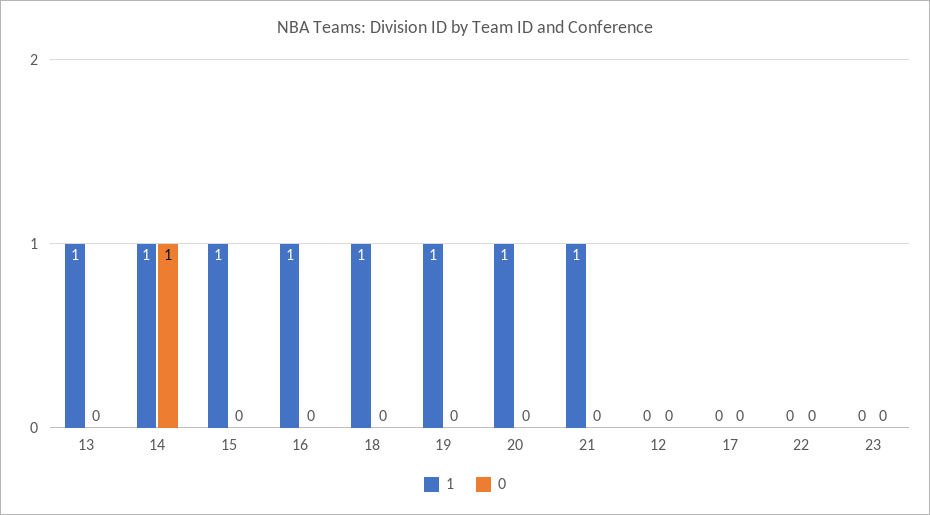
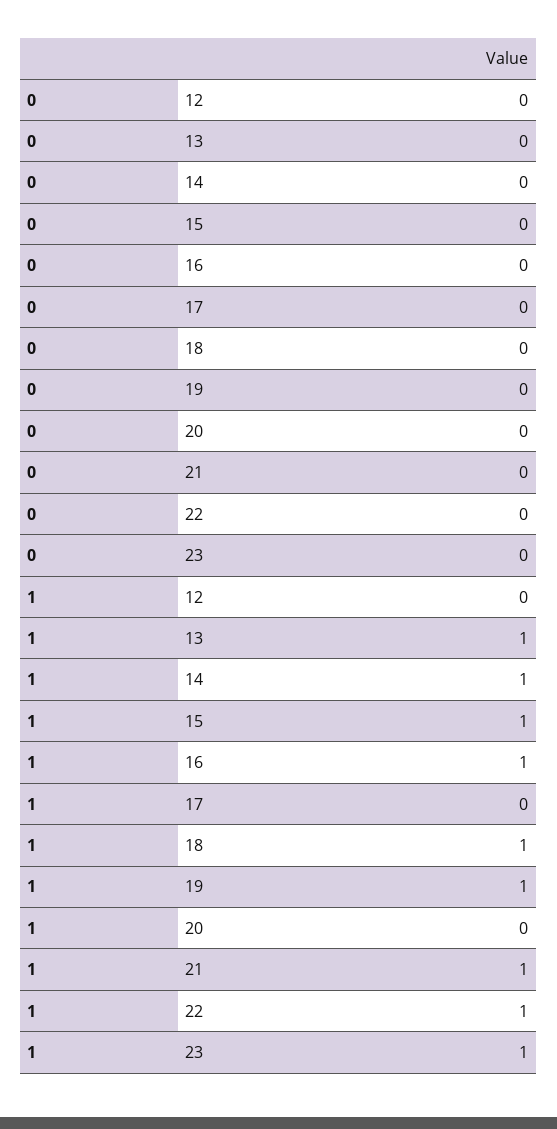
  {
    "1": {
      "13": 1,
      "14": 1,
      "15": 1,
      "16": 1,
      "18": 1,
      "19": 1,
-     "20": 1,
+     "20": 0,
      "21": 1,
      "12": 0,
      "17": 0,
-     "22": 0,
+     "22": 1,
-     "23": 0
+     "23": 1
    },
    "0": {
      "13": 0,
-     "14": 1,
+     "14": 0,
      "15": 0,
      "16": 0,
      "18": 0,
      "19": 0,
      "20": 0,
      "21": 0,
      "12": 0,
      "17": 0,
      "22": 0,
      "23": 0
    }
  }

